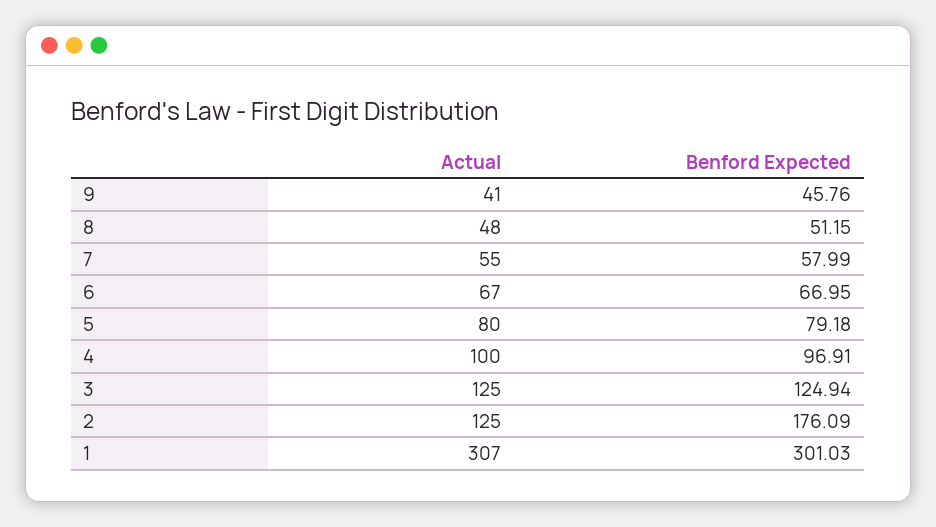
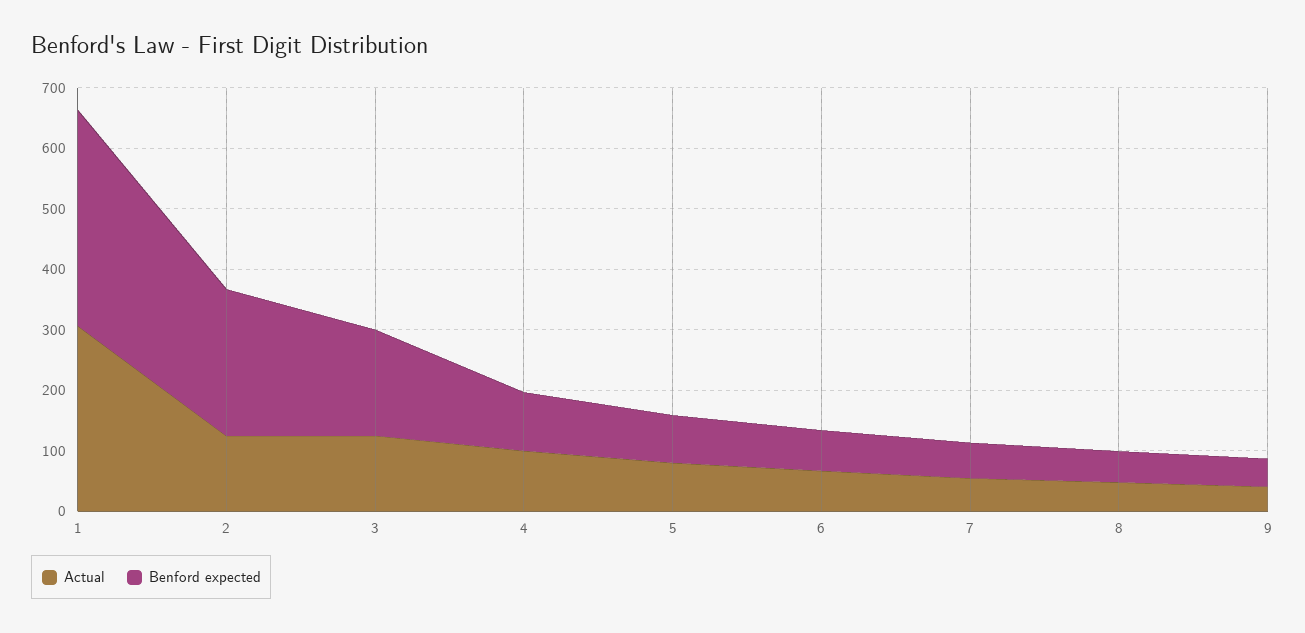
  {
    "Actual": {
      "9": 41,
      "8": 48,
      "7": 55,
      "6": 67,
      "5": 80,
      "4": 100,
      "3": 125,
      "2": 125,
      "1": 307
    },
    "Benford Expected": {
      "9": 45.76,
      "8": 51.15,
      "7": 57.99,
      "6": 66.95,
      "5": 79.18,
      "4": 96.91,
-     "3": 124.94,
+     "3": 180,
-     "2": 176.09,
+     "2": 240,
-     "1": 301.03
+     "1": 360
    }
  }

